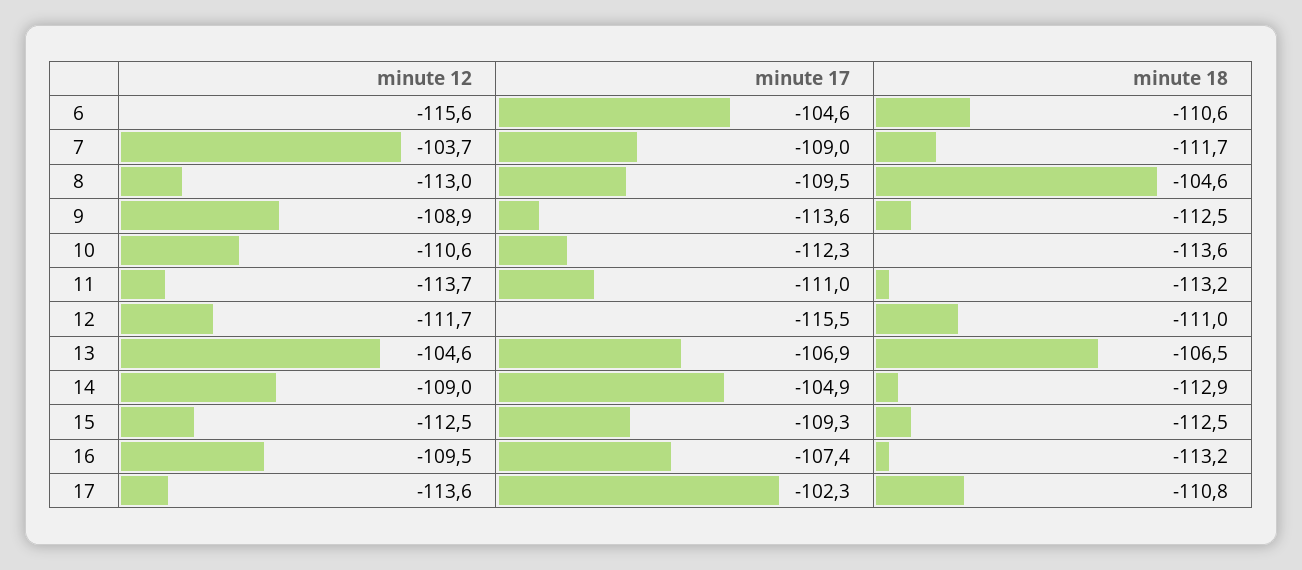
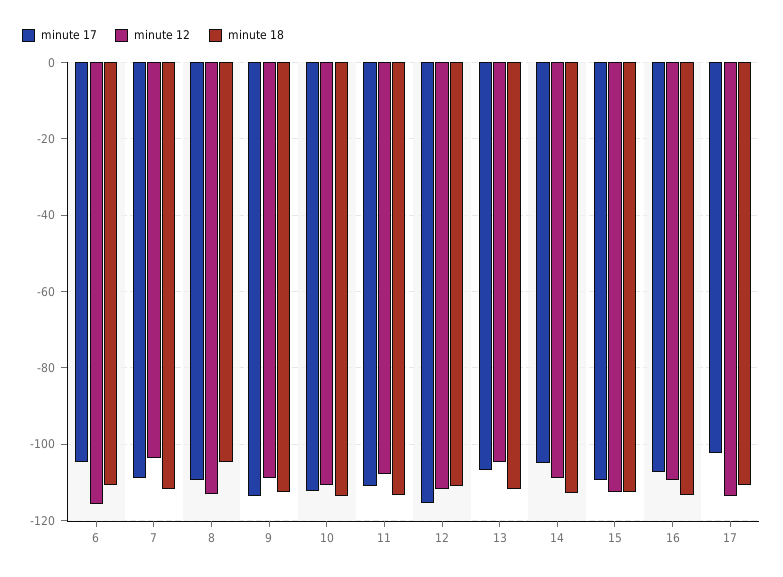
  {
    "minute 12": {
      "6": -115.6,
      "7": -103.7,
      "8": -113,
      "9": -108.9,
      "10": -110.6,
-     "11": -113.7,
+     "11": -108,
      "12": -111.7,
      "13": -104.6,
      "14": -109,
      "15": -112.5,
      "16": -109.5,
      "17": -113.6
    },
    "minute 17": {
      "6": -104.6,
      "7": -109,
      "8": -109.5,
      "9": -113.6,
      "10": -112.3,
      "11": -111,
      "12": -115.5,
      "13": -106.9,
      "14": -104.9,
      "15": -109.3,
      "16": -107.4,
      "17": -102.3
    },
    "minute 18": {
      "6": -110.6,
      "7": -111.7,
      "8": -104.6,
      "9": -112.5,
      "10": -113.6,
      "11": -113.2,
      "12": -111,
-     "13": -106.5,
+     "13": -112,
      "14": -112.9,
      "15": -112.5,
      "16": -113.2,
      "17": -110.8
    }
  }

